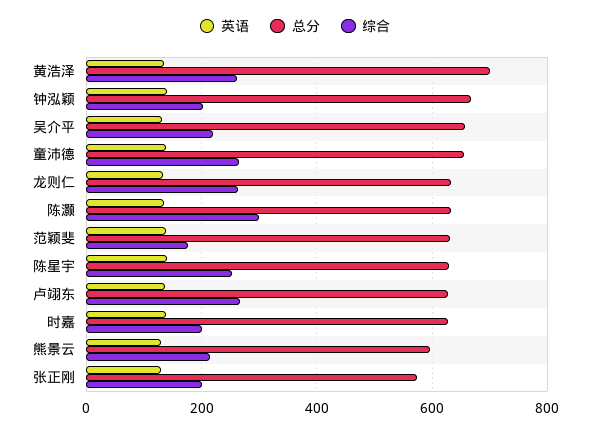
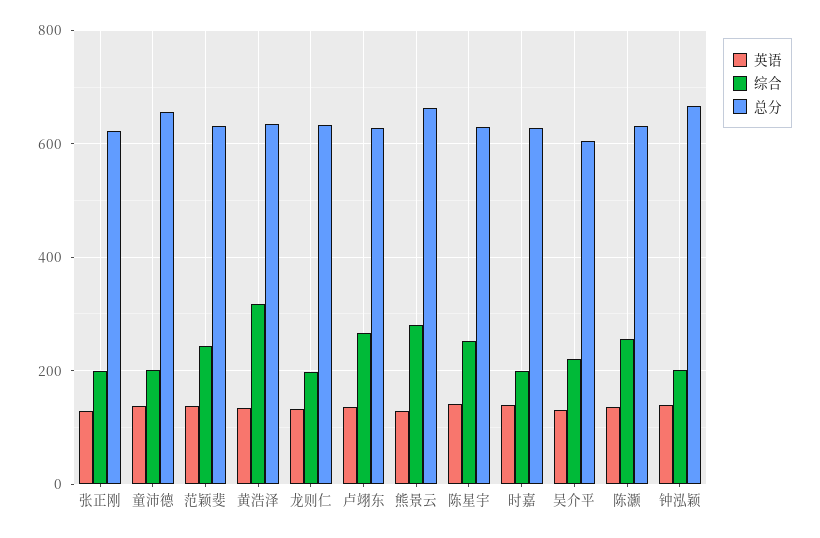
  {
    "英语": {
      "黄浩泽": 140,
      "钟泓颖": 140,
      "吴介平": 140,
      "童沛德": 140,
      "龙则仁": 140,
      "陈灏": 140,
      "范颖斐": 140,
      "陈星宇": 140,
      "卢翊东": 140,
      "时嘉": 140,
      "熊景云": 120,
      "张正刚": 120
    },
    "总分": {
-     "黄浩泽": 700,
+     "黄浩泽": 640,
      "钟泓颖": 660,
-     "吴介平": 660,
+     "吴介平": 600,
      "童沛德": 660,
      "龙则仁": 640,
      "陈灏": 640,
      "范颖斐": 640,
      "陈星宇": 640,
      "卢翊东": 620,
      "时嘉": 620,
-     "熊景云": 600,
+     "熊景云": 660,
-     "张正刚": 580
+     "张正刚": 620
    },
    "综合": {
-     "黄浩泽": 260,
+     "黄浩泽": 320,
      "钟泓颖": 200,
      "吴介平": 220,
-     "童沛德": 260,
+     "童沛德": 200,
-     "龙则仁": 260,
+     "龙则仁": 200,
-     "陈灏": 300,
+     "陈灏": 260,
-     "范颖斐": 180,
+     "范颖斐": 240,
      "陈星宇": 260,
      "卢翊东": 260,
      "时嘉": 200,
-     "熊景云": 220,
+     "熊景云": 280,
      "张正刚": 200
    }
  }

